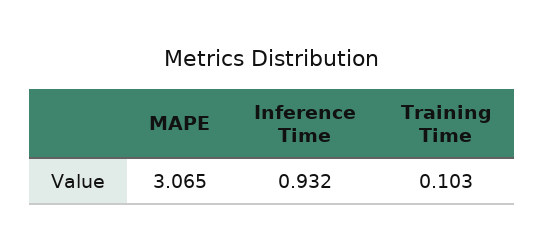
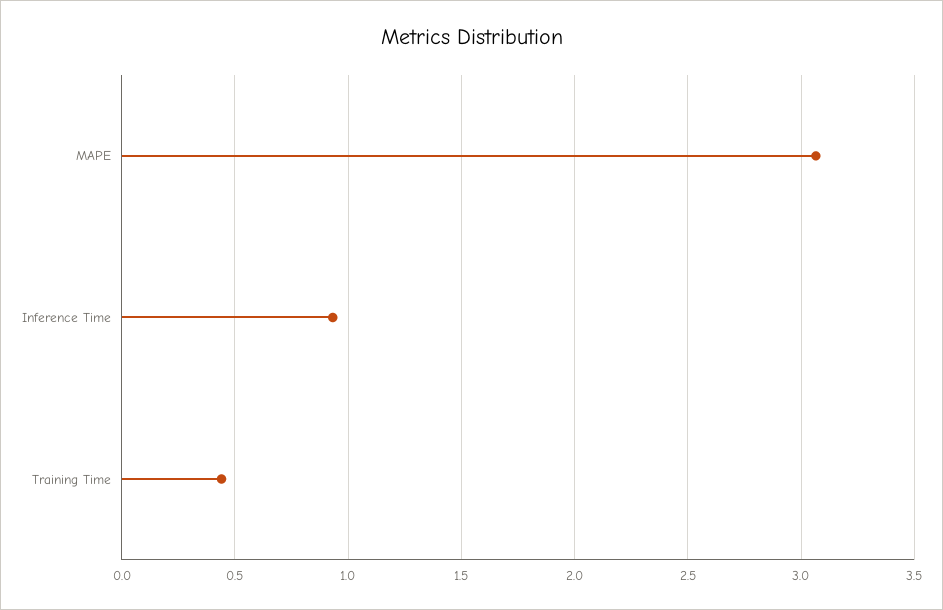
  {
    "MAPE": 3.065,
    "Inference Time": 0.932,
-   "Training Time": 0.103
+   "Training Time": 0.45
  }

